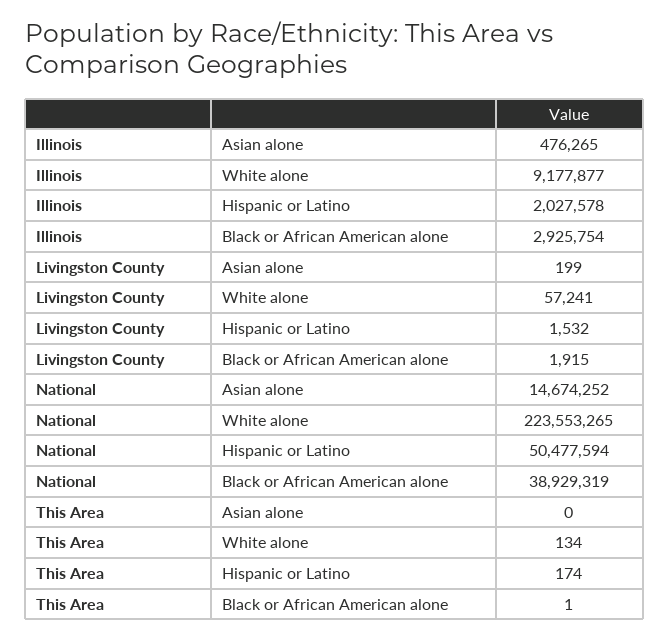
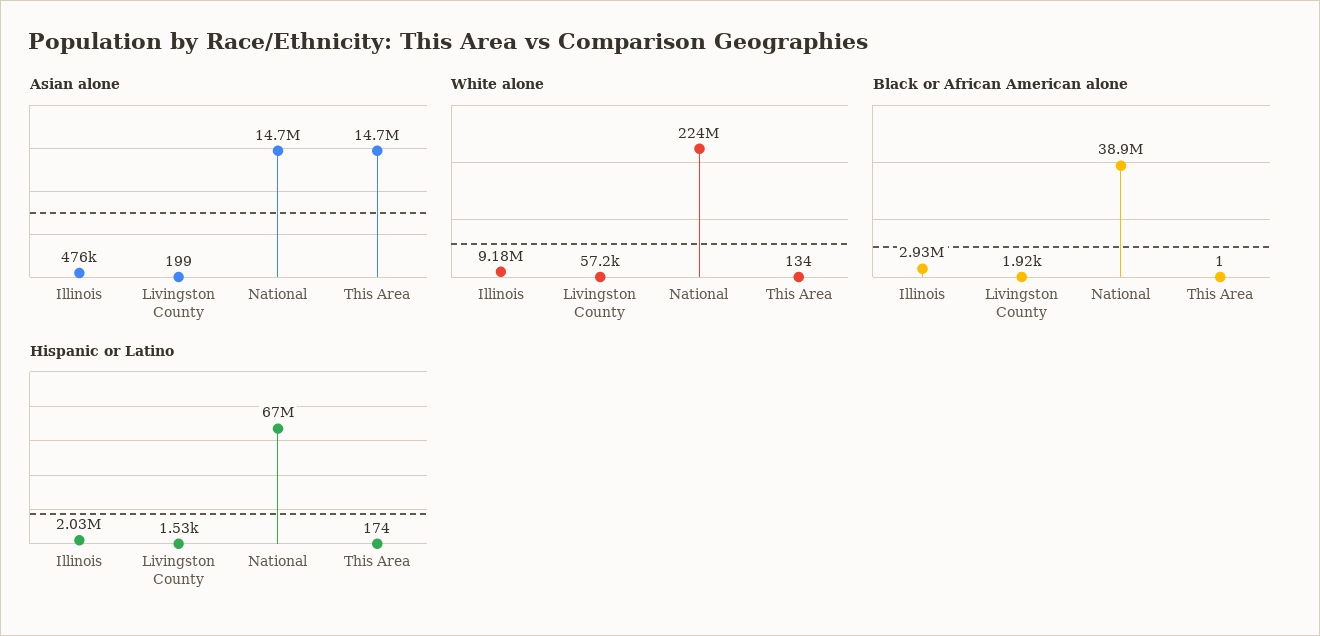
  {
    "Asian alone": {
      "Illinois": 476265,
      "Livingston County": 199,
      "National": 14674252,
-     "This Area": 0
+     "This Area": 14700000
    },
    "White alone": {
      "Illinois": 9177877,
      "Livingston County": 57241,
      "National": 223553265,
      "This Area": 134
    },
    "Hispanic or Latino": {
      "Illinois": 2027578,
      "Livingston County": 1532,
-     "National": 50477594,
+     "National": 67000000,
      "This Area": 174
    },
    "Black or African American alone": {
      "Illinois": 2925754,
      "Livingston County": 1915,
      "National": 38929319,
      "This Area": 1
    }
  }

